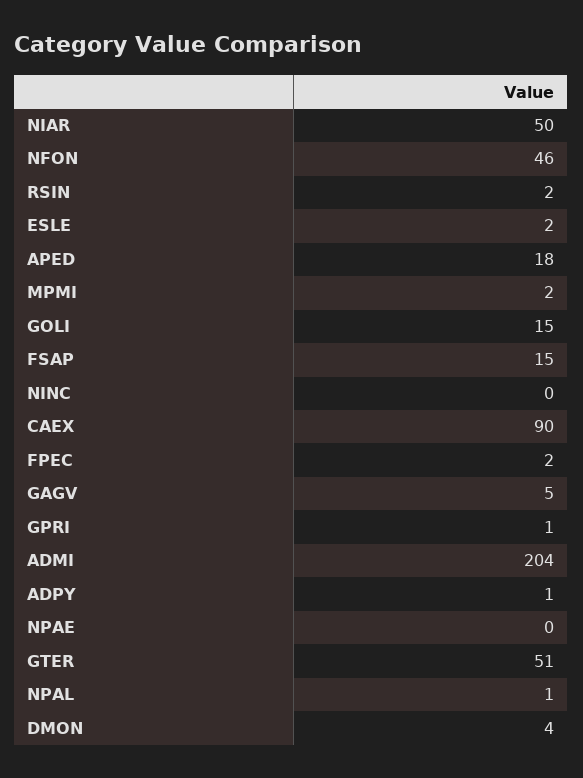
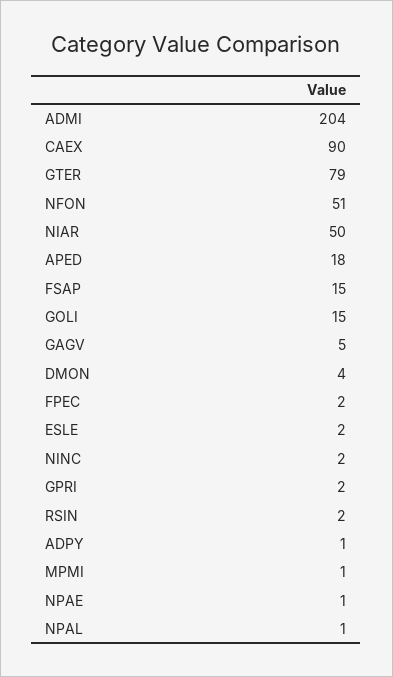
  {
    "NIAR": 50,
-   "NFON": 46,
+   "NFON": 51,
    "RSIN": 2,
    "ESLE": 2,
    "APED": 18,
-   "MPMI": 2,
+   "MPMI": 1,
    "GOLI": 15,
    "FSAP": 15,
-   "NINC": 0,
+   "NINC": 2,
    "CAEX": 90,
    "FPEC": 2,
    "GAGV": 5,
-   "GPRI": 1,
+   "GPRI": 2,
    "ADMI": 204,
    "ADPY": 1,
-   "NPAE": 0,
+   "NPAE": 1,
-   "GTER": 51,
+   "GTER": 79,
    "NPAL": 1,
    "DMON": 4
  }

